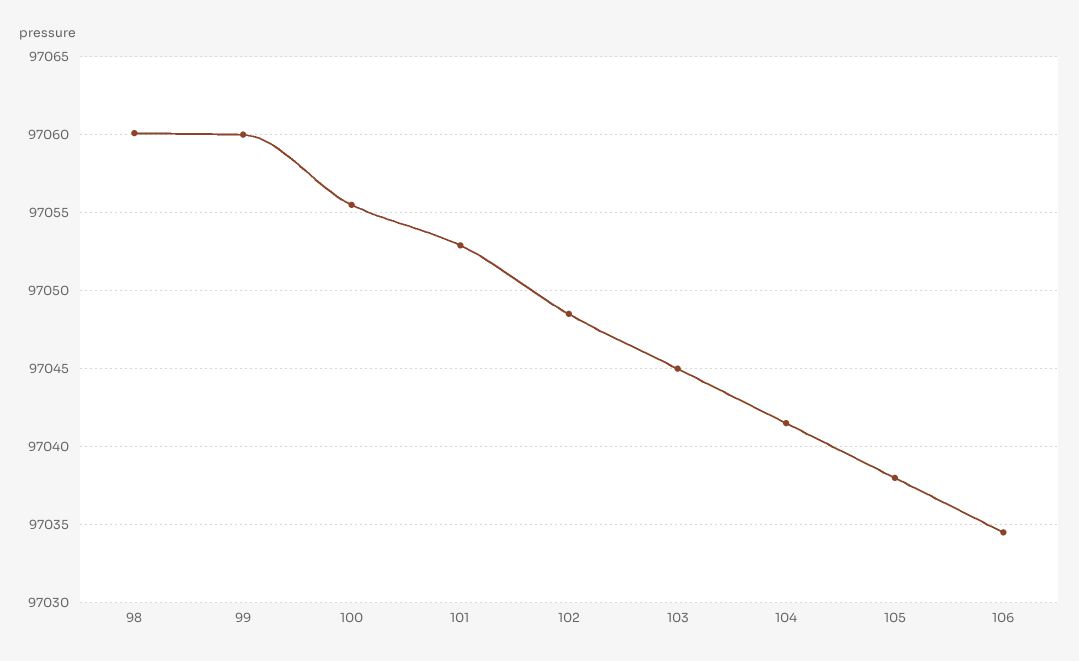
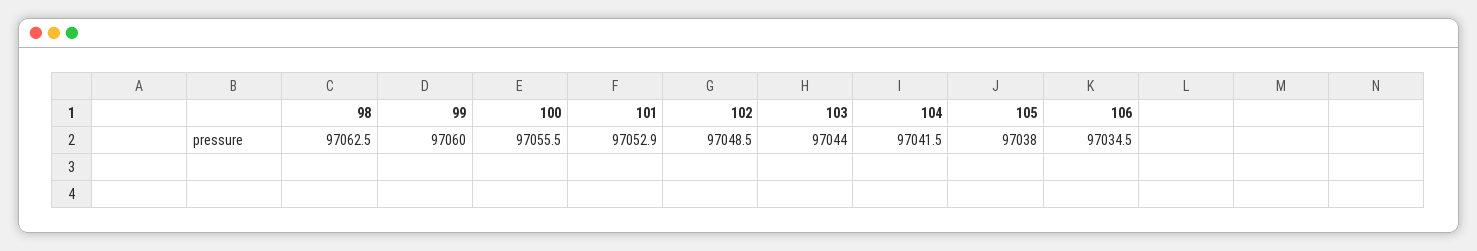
  {
-   "98": 97060,
+   "98": 97062.5,
    "99": 97060,
    "100": 97055.5,
    "101": 97052.9,
    "102": 97048.5,
-   "103": 97045,
+   "103": 97044,
    "104": 97041.5,
    "105": 97038,
    "106": 97034.5
  }

